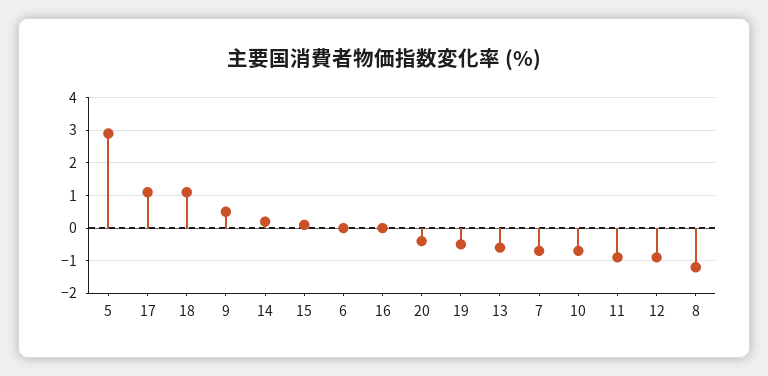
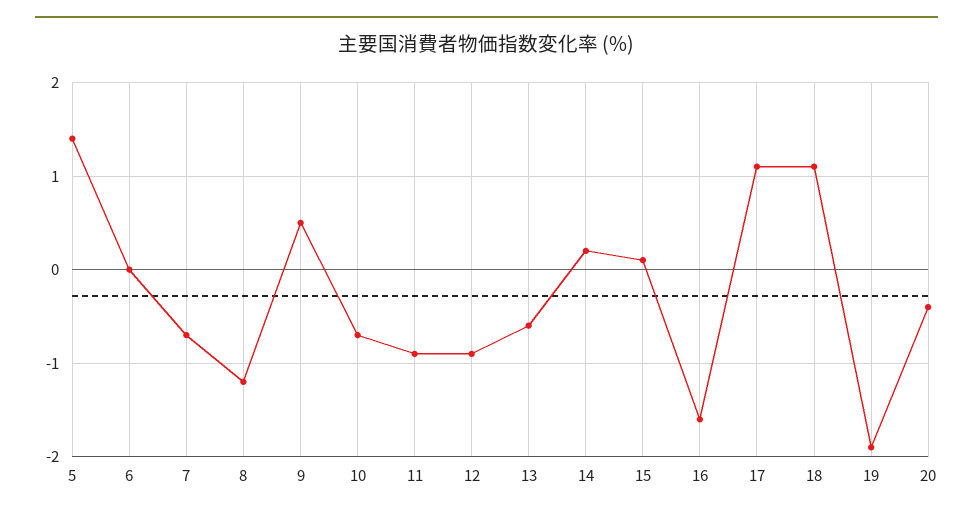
  {
-   "5": 3,
+   "5": 1.4,
    "17": 1.1,
    "18": 1.1,
    "9": 0.5,
    "14": 0.2,
    "15": 0.1,
    "6": 0,
-   "16": 0,
+   "16": -1.6,
    "20": -0.4,
-   "19": -0.5,
+   "19": -1.9,
    "13": -0.6,
    "7": -0.7,
    "10": -0.7,
    "11": -0.9,
    "12": -0.9,
    "8": -1.2
  }

